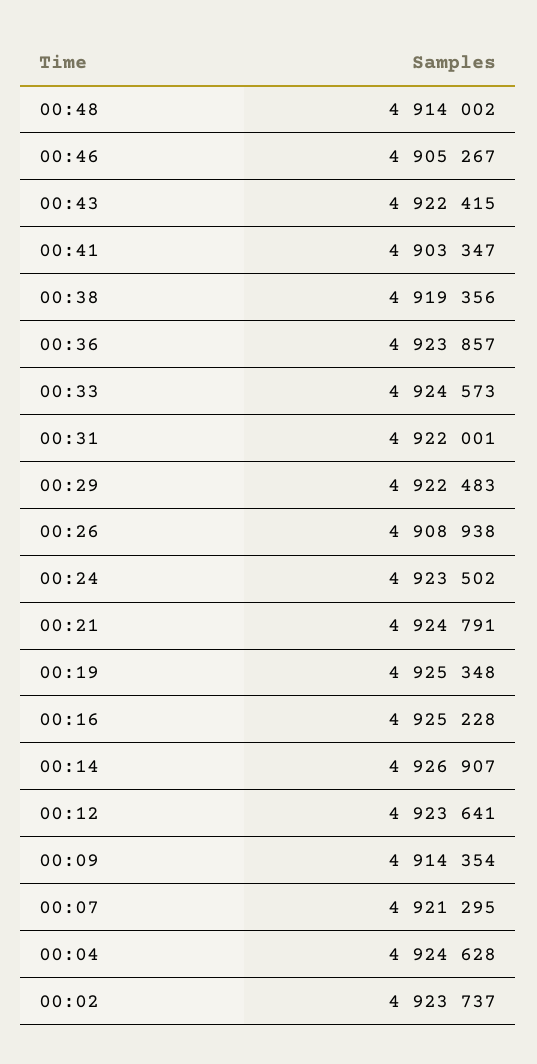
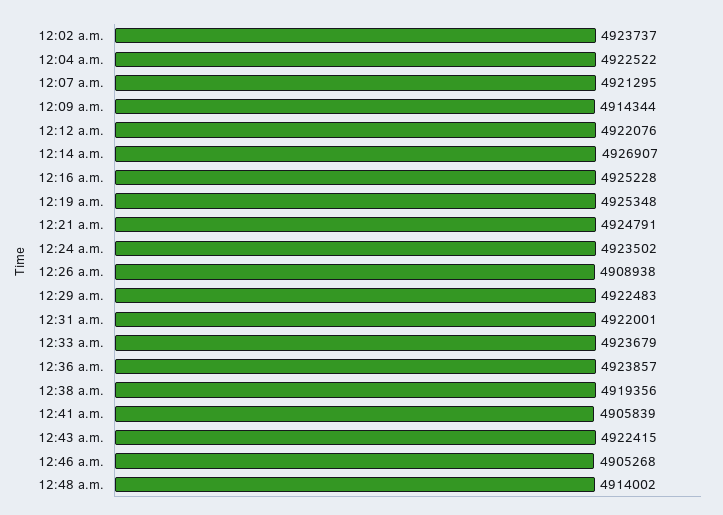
  {
    "00:48": 4914002,
-   "00:46": 4905267,
+   "00:46": 4905268,
    "00:43": 4922415,
-   "00:41": 4903347,
+   "00:41": 4905839,
    "00:38": 4919356,
    "00:36": 4923857,
-   "00:33": 4924573,
+   "00:33": 4923679,
    "00:31": 4922001,
    "00:29": 4922483,
    "00:26": 4908938,
    "00:24": 4923502,
    "00:21": 4924791,
    "00:19": 4925348,
    "00:16": 4925228,
    "00:14": 4926907,
-   "00:12": 4923641,
+   "00:12": 4922076,
-   "00:09": 4914354,
+   "00:09": 4914344,
    "00:07": 4921295,
-   "00:04": 4924628,
+   "00:04": 4922522,
    "00:02": 4923737
  }

